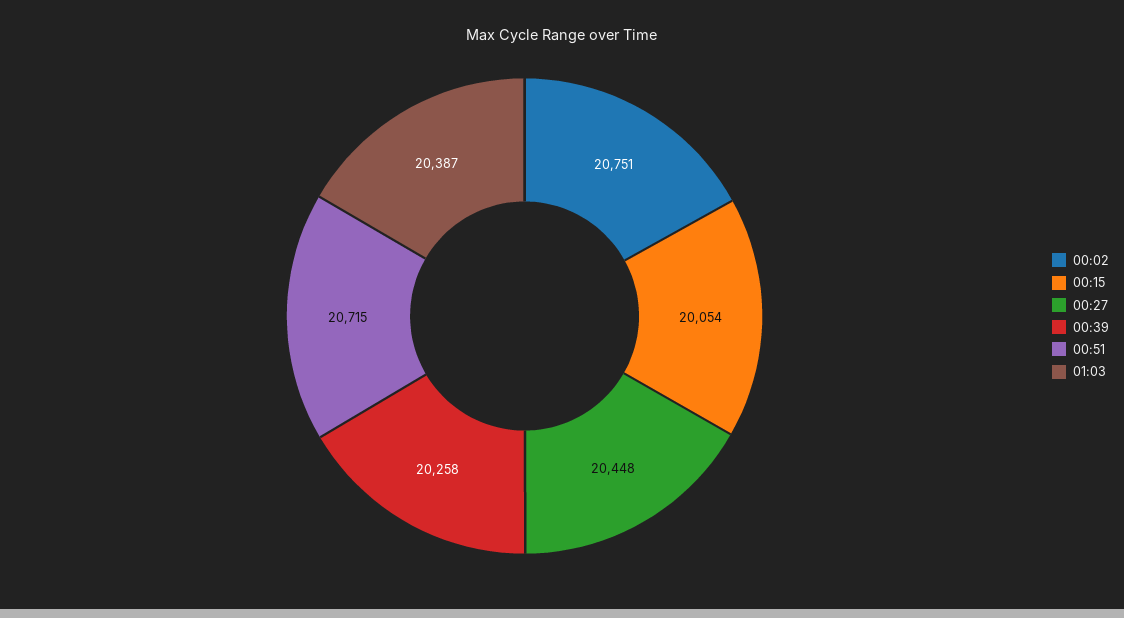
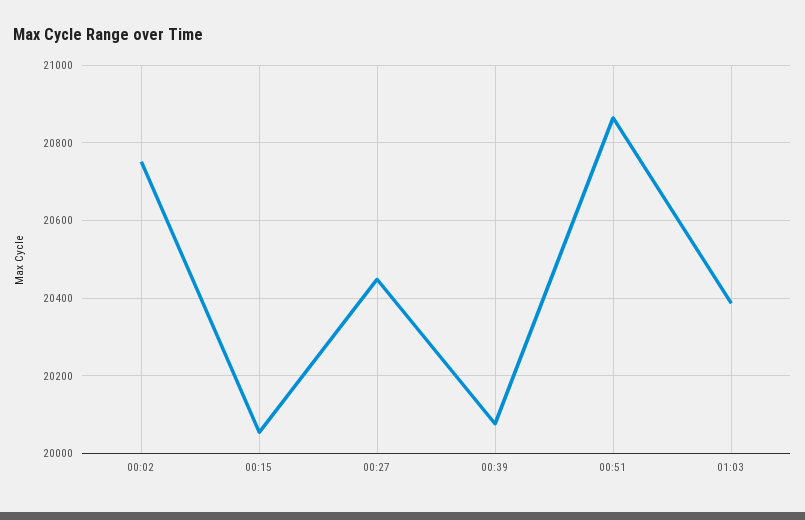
  {
    "00:02": 20751,
    "00:15": 20054,
    "00:27": 20448,
-   "00:39": 20258,
+   "00:39": 20080,
-   "00:51": 20715,
+   "00:51": 20860,
    "01:03": 20387
  }

